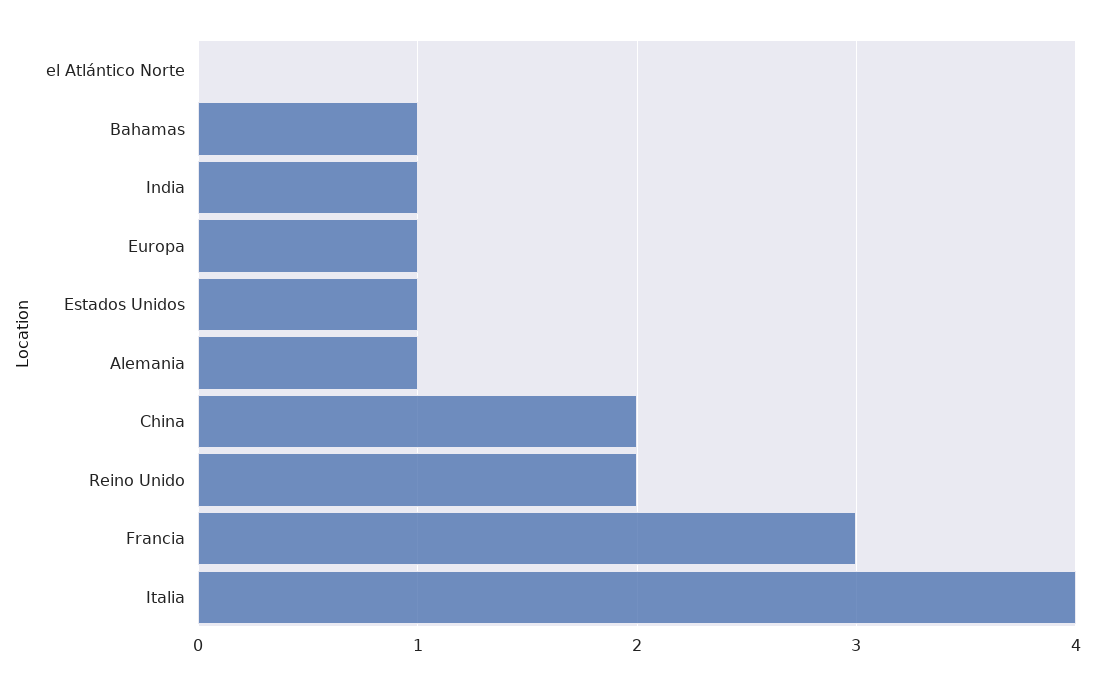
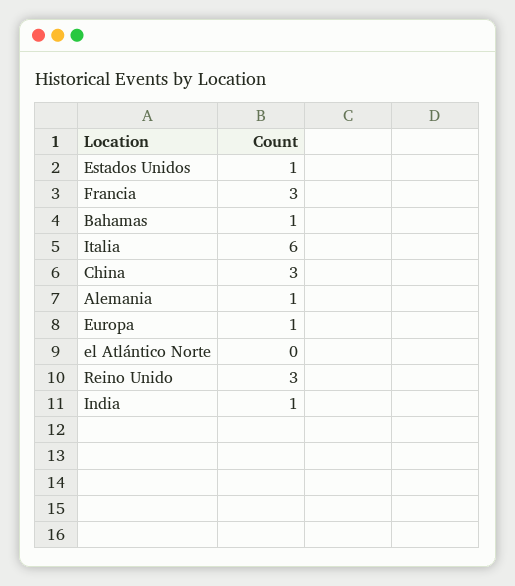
  {
    "el Atlántico Norte": 0,
    "Bahamas": 1,
    "India": 1,
    "Europa": 1,
    "Estados Unidos": 1,
    "Alemania": 1,
-   "China": 2,
+   "China": 3,
-   "Reino Unido": 2,
+   "Reino Unido": 3,
    "Francia": 3,
-   "Italia": 4
+   "Italia": 6
  }

